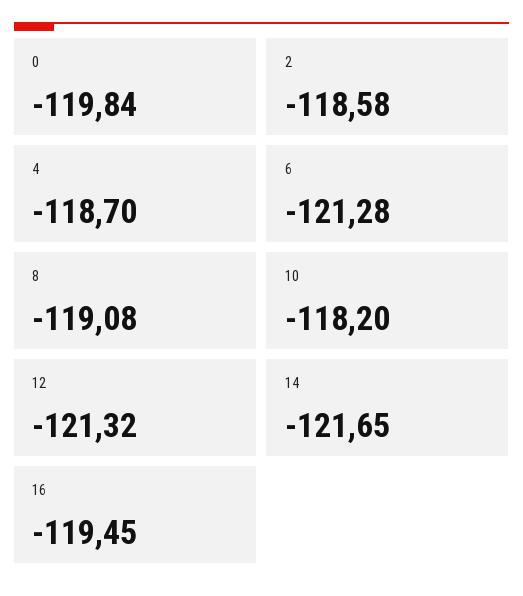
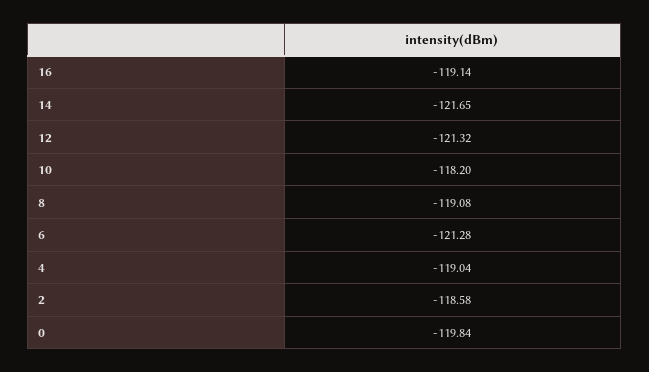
  {
    "0": -119.84,
    "2": -118.58,
-   "4": -118.7,
+   "4": -119.04,
    "6": -121.28,
    "8": -119.08,
    "10": -118.2,
    "12": -121.32,
    "14": -121.65,
-   "16": -119.45
+   "16": -119.14
  }

